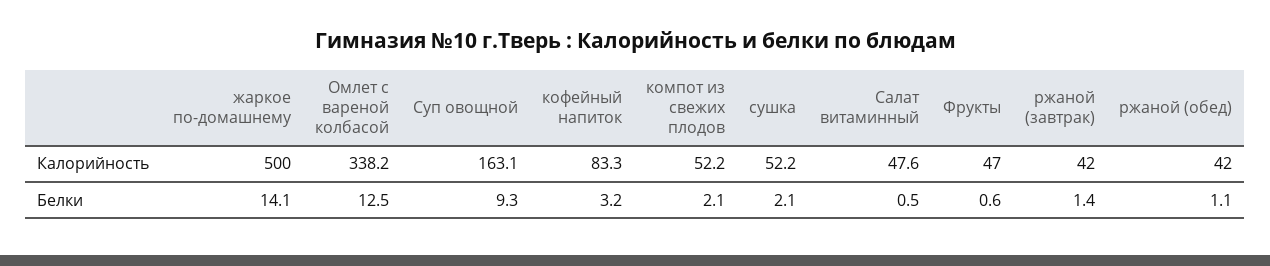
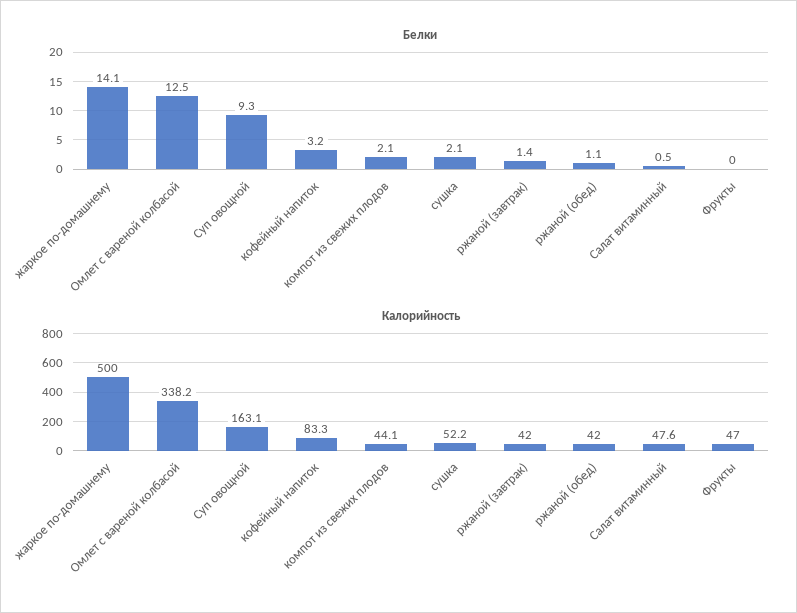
  {
    "Калорийность": {
      "жаркое по-домашнему": 500,
      "Омлет с вареной колбасой": 338.2,
      "Суп овощной": 163.1,
      "кофейный напиток": 83.3,
-     "компот из свежих плодов": 52.2,
+     "компот из свежих плодов": 44.1,
      "сушка": 52.2,
      "Салат витаминный": 47.6,
      "Фрукты": 47,
      "ржаной (завтрак)": 42,
      "ржаной (обед)": 42
    },
    "Белки": {
      "жаркое по-домашнему": 14.1,
      "Омлет с вареной колбасой": 12.5,
      "Суп овощной": 9.3,
      "кофейный напиток": 3.2,
      "компот из свежих плодов": 2.1,
      "сушка": 2.1,
      "Салат витаминный": 0.5,
-     "Фрукты": 0.6,
+     "Фрукты": 0,
      "ржаной (завтрак)": 1.4,
      "ржаной (обед)": 1.1
    }
  }

